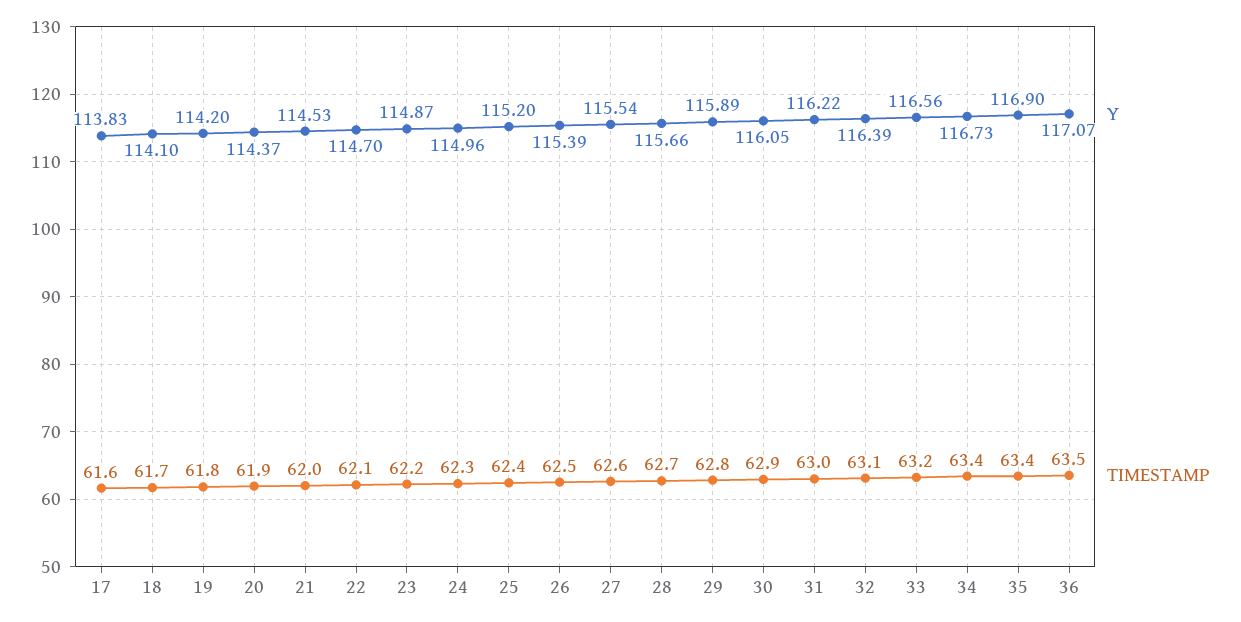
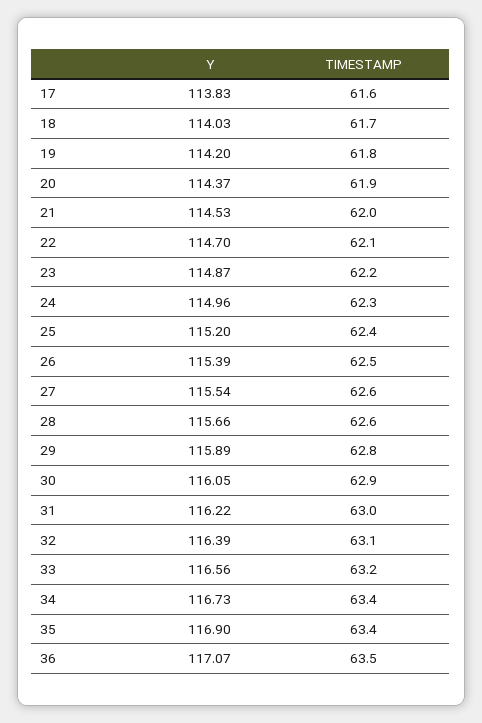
  {
    "Y": {
      "17": 113.83,
-     "18": 114.1,
+     "18": 114.03,
      "19": 114.2,
      "20": 114.37,
      "21": 114.53,
      "22": 114.7,
      "23": 114.87,
      "24": 114.96,
      "25": 115.2,
      "26": 115.39,
      "27": 115.54,
      "28": 115.66,
      "29": 115.89,
      "30": 116.05,
      "31": 116.22,
      "32": 116.39,
      "33": 116.56,
      "34": 116.73,
      "35": 116.9,
      "36": 117.07
    },
    "TIMESTAMP": {
      "17": 61.6,
      "18": 61.7,
      "19": 61.8,
      "20": 61.9,
      "21": 62,
      "22": 62.1,
      "23": 62.2,
      "24": 62.3,
      "25": 62.4,
      "26": 62.5,
      "27": 62.6,
-     "28": 62.7,
+     "28": 62.6,
      "29": 62.8,
      "30": 62.9,
      "31": 63,
      "32": 63.1,
      "33": 63.2,
      "34": 63.4,
      "35": 63.4,
      "36": 63.5
    }
  }

